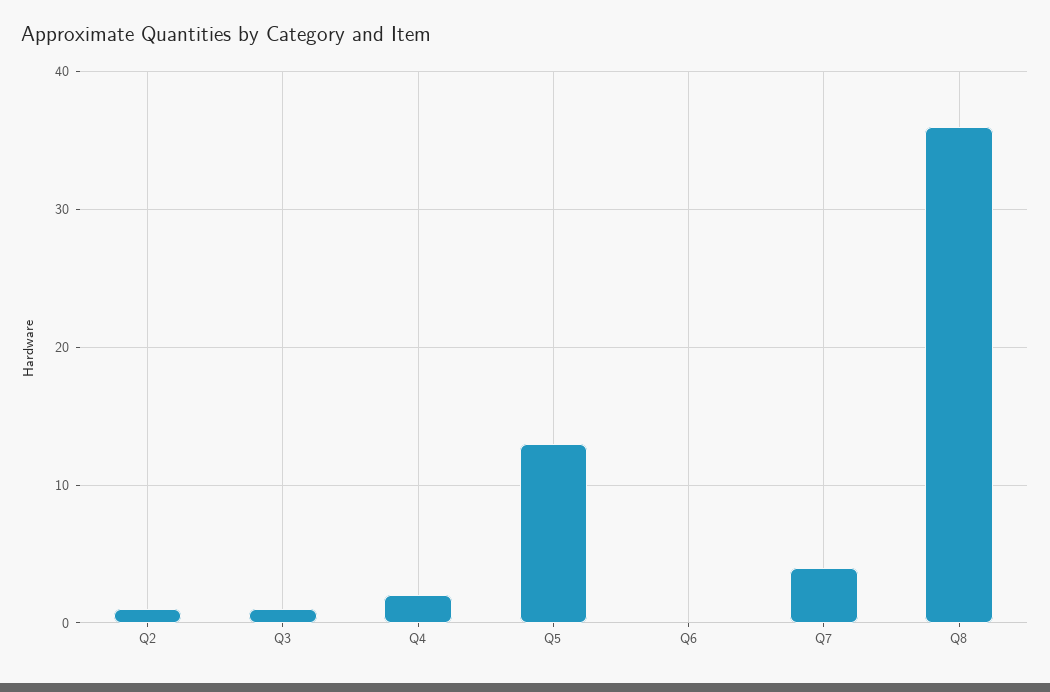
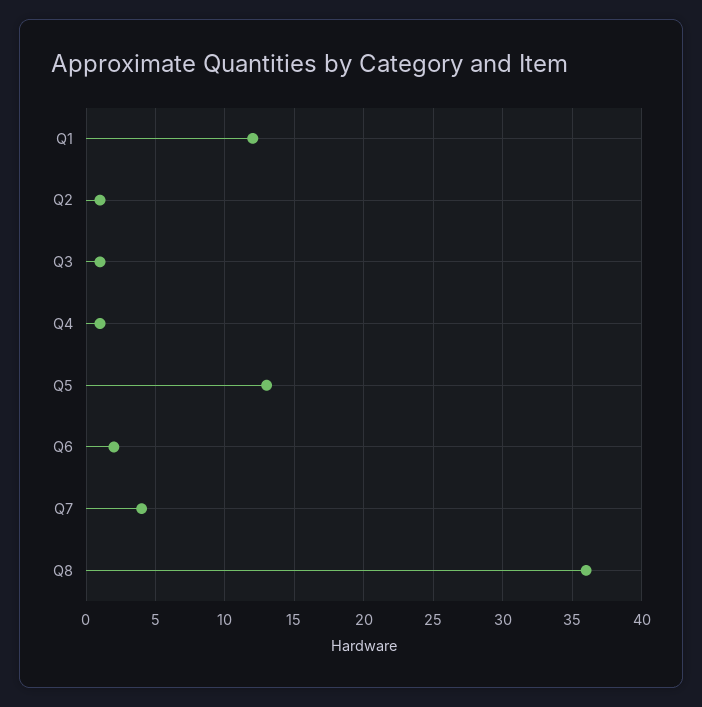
  {
    "Q2": 1,
    "Q3": 1,
-   "Q4": 2,
+   "Q4": 1,
    "Q5": 13,
-   "Q6": 0,
+   "Q6": 2,
    "Q7": 4,
-   "Q8": 36
+   "Q8": 36,
+   "Q1": 12
  }

